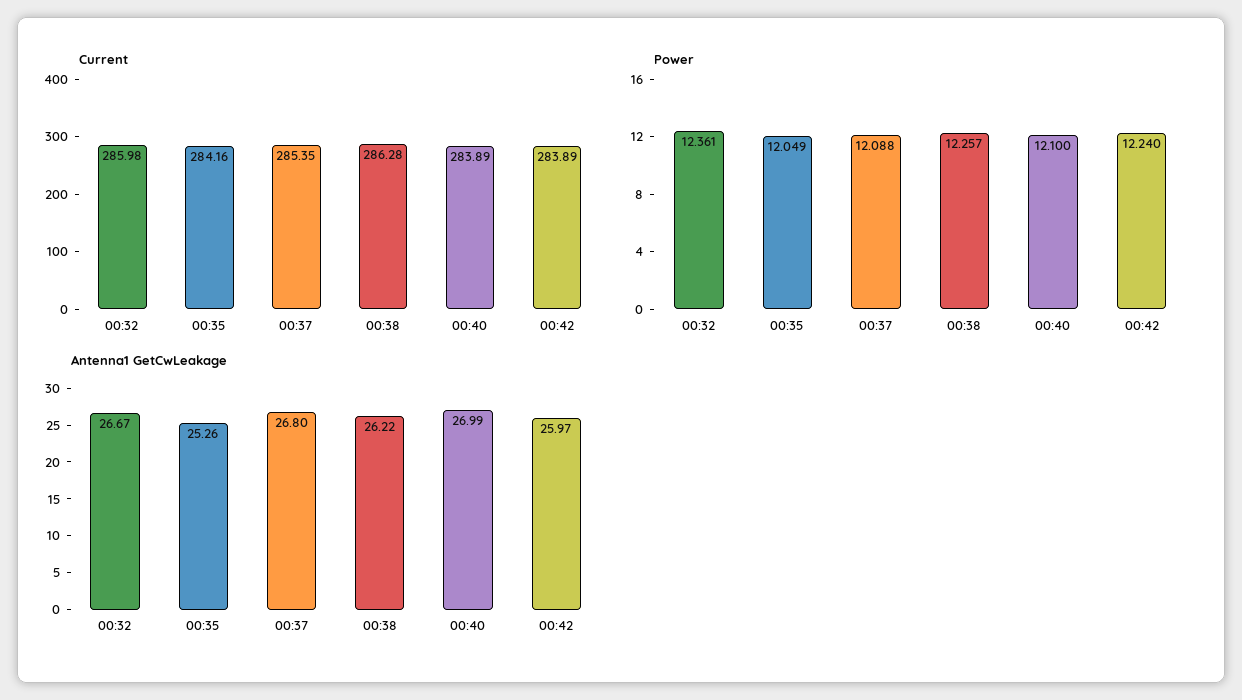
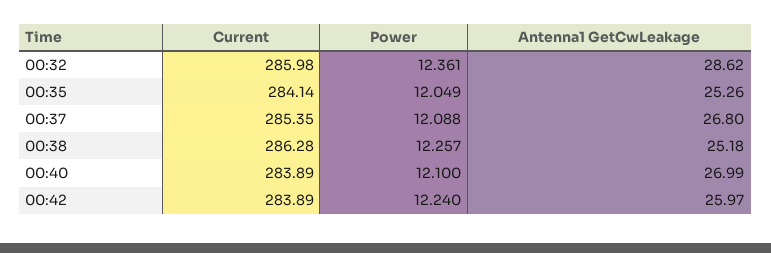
  {
    "Current": {
      "00:32": 285.98,
-     "00:35": 284.16,
+     "00:35": 284.14,
      "00:37": 285.35,
      "00:38": 286.28,
      "00:40": 283.89,
      "00:42": 283.89
    },
    "Power": {
      "00:32": 12.361,
      "00:35": 12.049,
      "00:37": 12.088,
      "00:38": 12.257,
      "00:40": 12.1,
      "00:42": 12.24
    },
    "Antenna1 GetCwLeakage": {
-     "00:32": 26.67,
+     "00:32": 28.62,
      "00:35": 25.26,
      "00:37": 26.8,
-     "00:38": 26.22,
+     "00:38": 25.18,
      "00:40": 26.99,
      "00:42": 25.97
    }
  }

